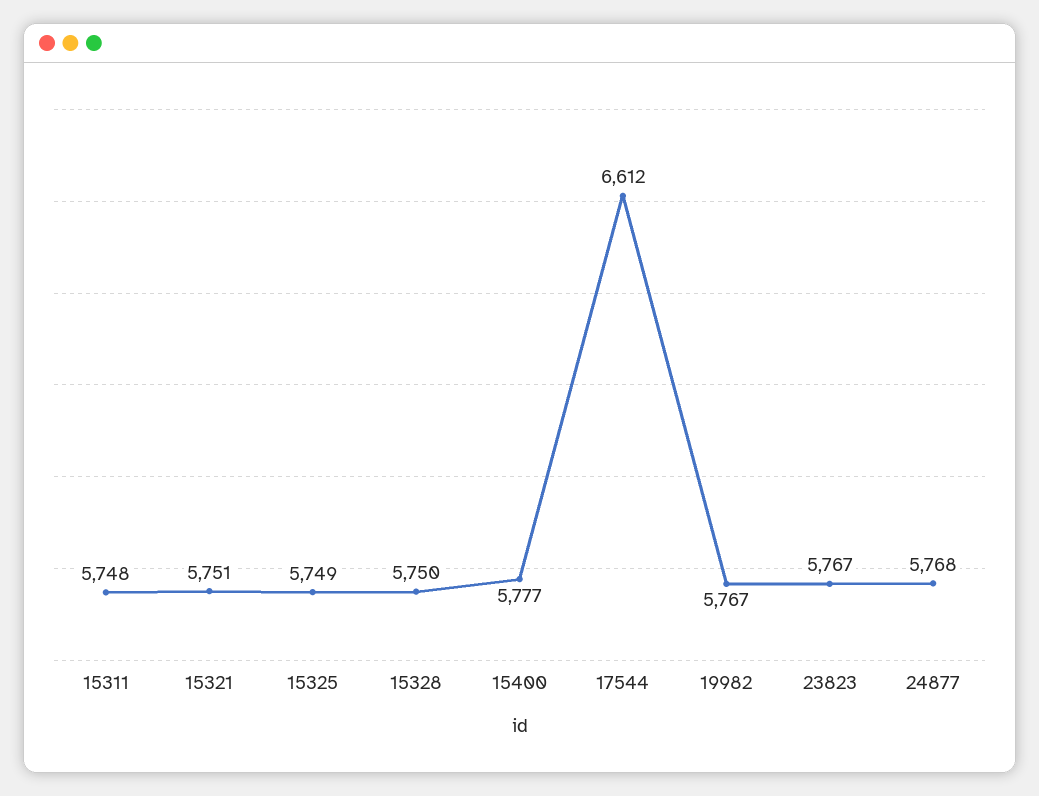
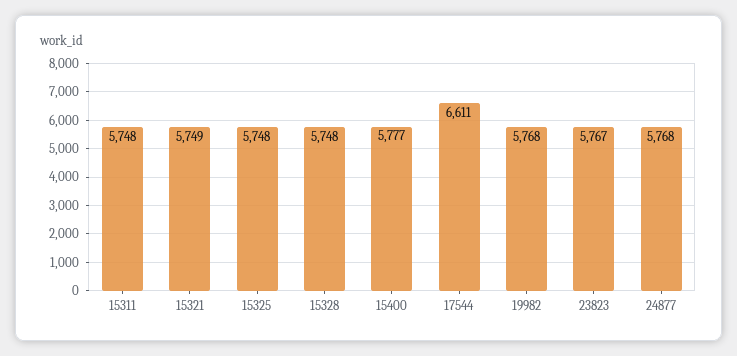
  {
    "15311": 5748,
-   "15321": 5751,
+   "15321": 5749,
-   "15325": 5749,
+   "15325": 5748,
-   "15328": 5750,
+   "15328": 5748,
    "15400": 5777,
-   "17544": 6612,
+   "17544": 6611,
-   "19982": 5767,
+   "19982": 5768,
    "23823": 5767,
    "24877": 5768
  }

